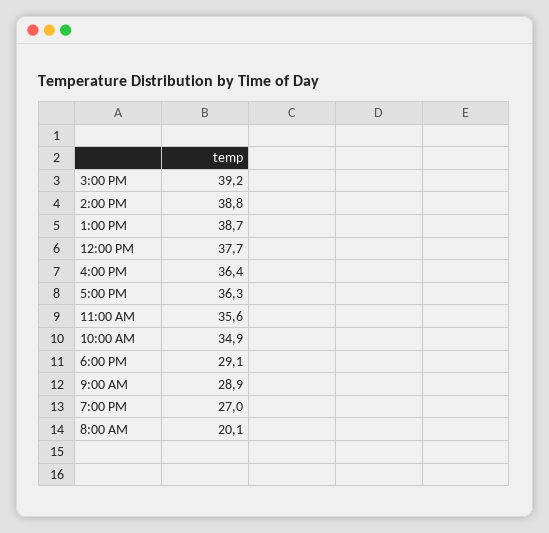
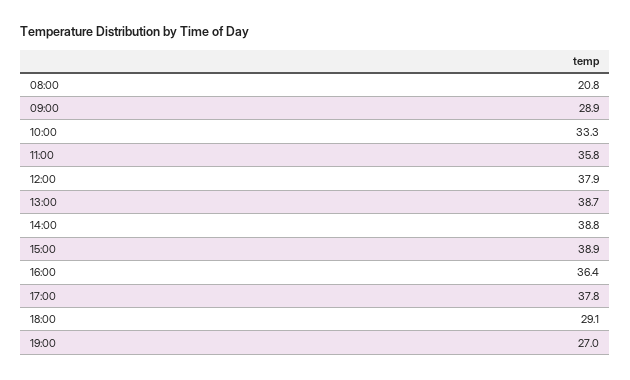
  {
-   "3:00 PM": 39.2,
+   "3:00 PM": 38.9,
    "2:00 PM": 38.8,
    "1:00 PM": 38.7,
-   "12:00 PM": 37.7,
+   "12:00 PM": 37.9,
    "4:00 PM": 36.4,
-   "5:00 PM": 36.3,
+   "5:00 PM": 37.8,
-   "11:00 AM": 35.6,
+   "11:00 AM": 35.8,
-   "10:00 AM": 34.9,
+   "10:00 AM": 33.3,
    "6:00 PM": 29.1,
    "9:00 AM": 28.9,
    "7:00 PM": 27,
-   "8:00 AM": 20.1
+   "8:00 AM": 20.8
  }

